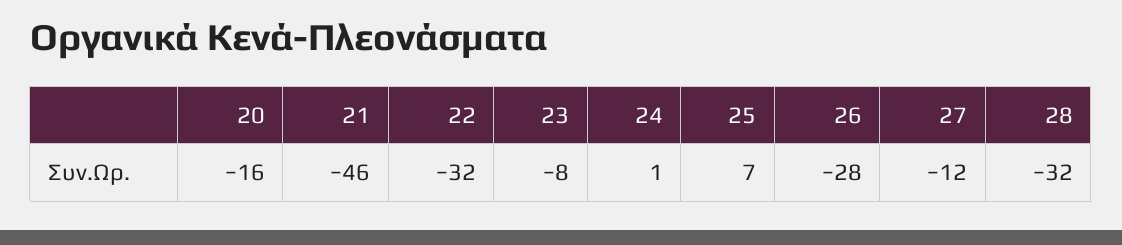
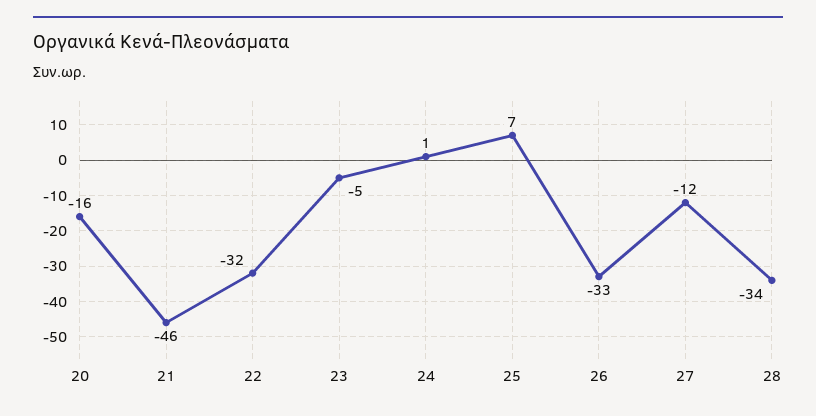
  {
    "20": -16,
    "21": -46,
    "22": -32,
-   "23": -8,
+   "23": -5,
    "24": 1,
    "25": 7,
-   "26": -28,
+   "26": -33,
    "27": -12,
-   "28": -32
+   "28": -34
  }

